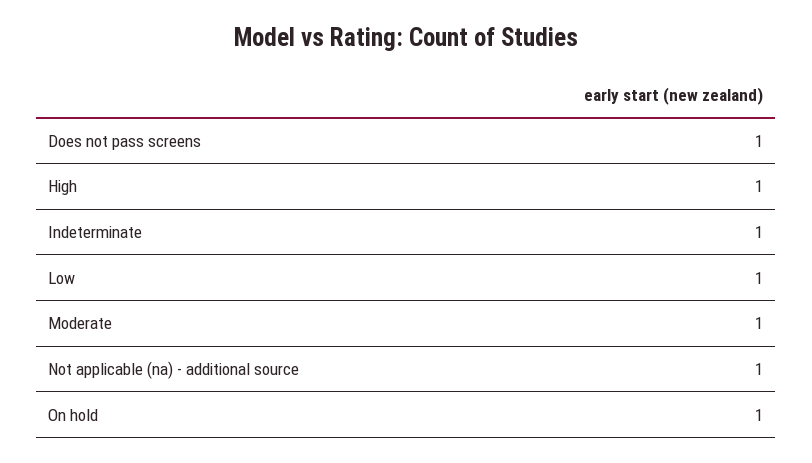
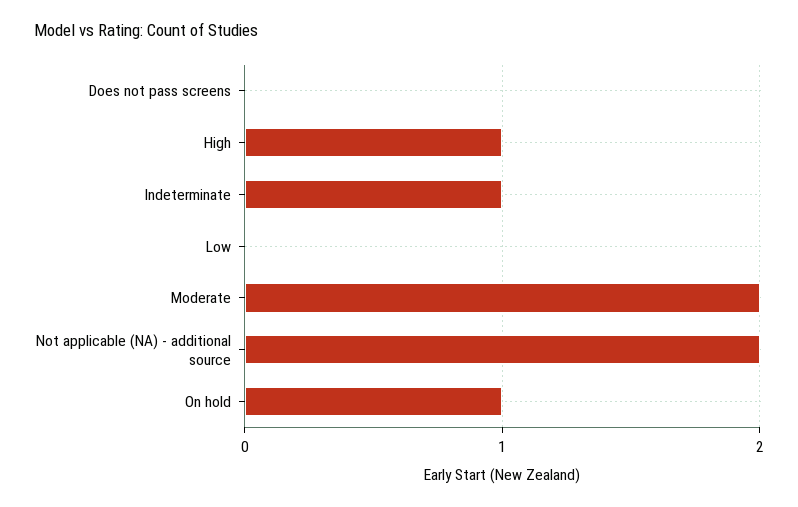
  {
-   "Does not pass screens": 1,
+   "Does not pass screens": 0,
    "High": 1,
    "Indeterminate": 1,
-   "Low": 1,
+   "Low": 0,
-   "Moderate": 1,
+   "Moderate": 2,
-   "Not applicable (na) - additional source": 1,
+   "Not applicable (na) - additional source": 2,
    "On hold": 1
  }

